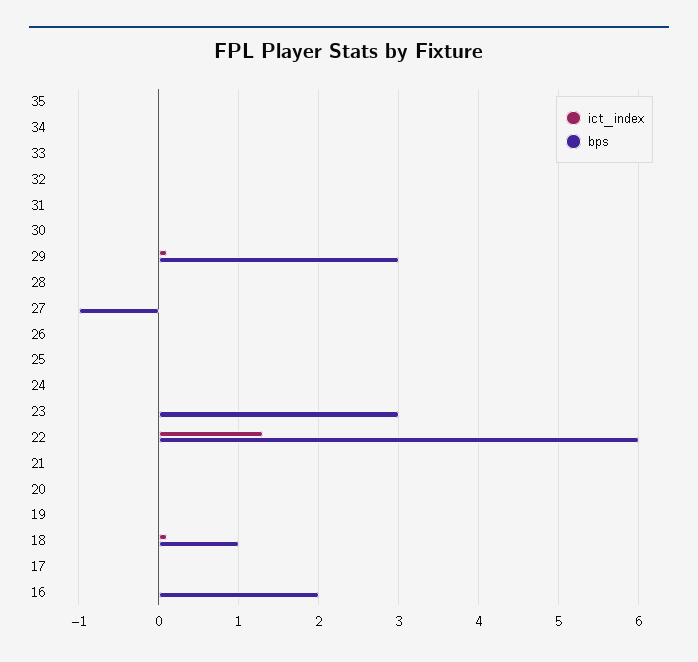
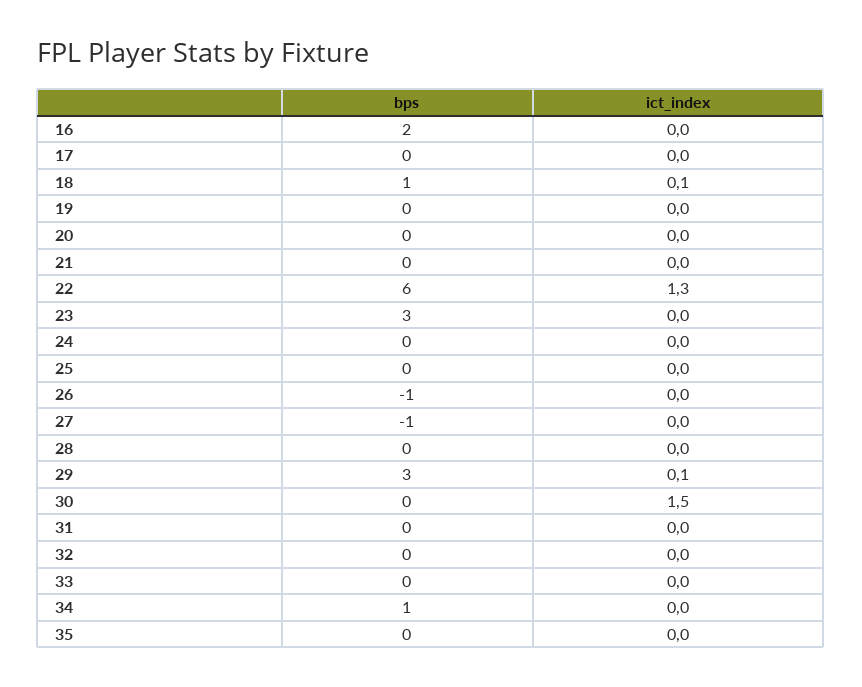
  {
    "ict_index": {
      "35": 0,
      "34": 0,
      "33": 0,
      "32": 0,
      "31": 0,
-     "30": 0,
+     "30": 1.5,
      "29": 0.1,
      "28": 0,
      "27": 0,
      "26": 0,
      "25": 0,
      "24": 0,
      "23": 0,
      "22": 1.3,
      "21": 0,
      "20": 0,
      "19": 0,
      "18": 0.1,
      "17": 0,
      "16": 0
    },
    "bps": {
      "35": 0,
-     "34": 0,
+     "34": 1,
      "33": 0,
      "32": 0,
      "31": 0,
      "30": 0,
      "29": 3,
      "28": 0,
      "27": -1,
-     "26": 0,
+     "26": -1,
      "25": 0,
      "24": 0,
      "23": 3,
      "22": 6,
      "21": 0,
      "20": 0,
      "19": 0,
      "18": 1,
      "17": 0,
      "16": 2
    }
  }

